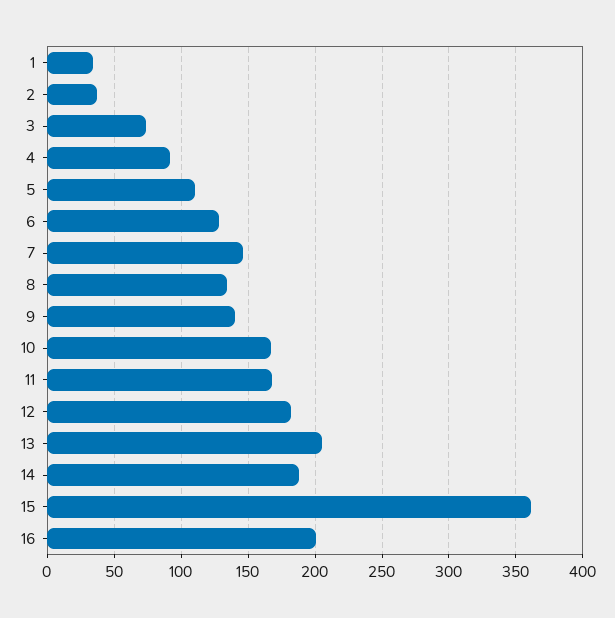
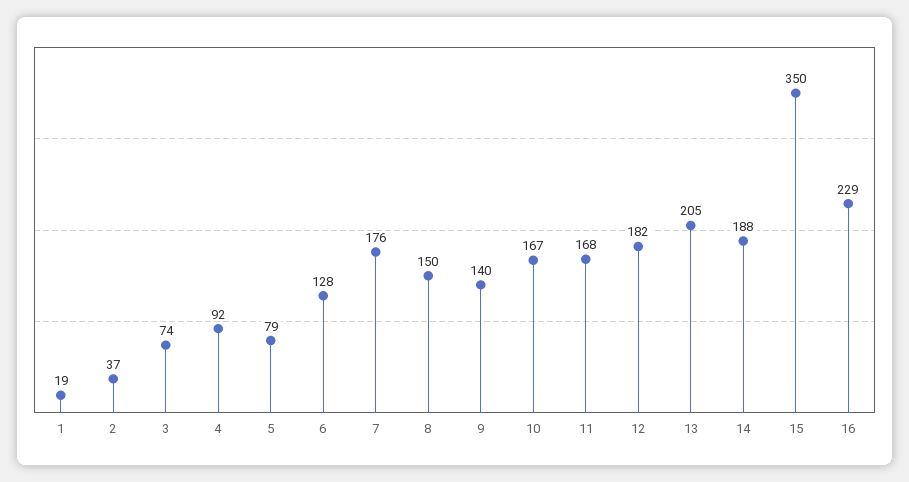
  {
-   "1": 35,
+   "1": 19,
    "2": 37,
    "3": 74,
    "4": 92,
-   "5": 110,
+   "5": 79,
    "6": 128,
-   "7": 145,
+   "7": 176,
-   "8": 135,
+   "8": 150,
    "9": 140,
    "10": 167,
    "11": 168,
    "12": 182,
    "13": 205,
    "14": 188,
-   "15": 360,
+   "15": 350,
-   "16": 200
+   "16": 229
  }

